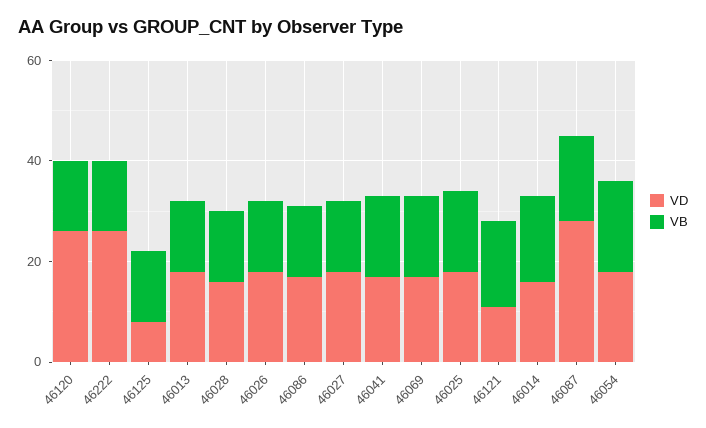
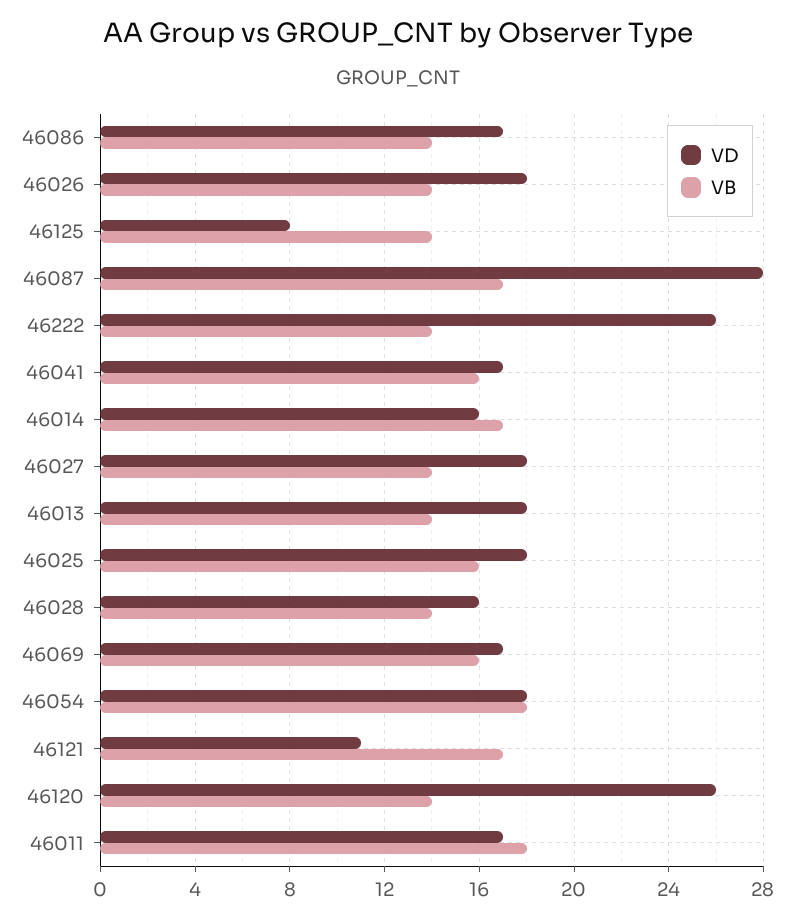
  {
    "VD": {
      "46120": 26,
      "46222": 26,
      "46125": 8,
      "46013": 18,
      "46028": 16,
      "46026": 18,
      "46086": 17,
      "46027": 18,
      "46041": 17,
      "46069": 17,
      "46025": 18,
      "46121": 11,
      "46014": 16,
      "46087": 28,
-     "46054": 18
+     "46054": 18,
+     "46011": 17
    },
    "VB": {
      "46120": 14,
      "46222": 14,
      "46125": 14,
      "46013": 14,
      "46028": 14,
      "46026": 14,
      "46086": 14,
      "46027": 14,
      "46041": 16,
      "46069": 16,
      "46025": 16,
      "46121": 17,
      "46014": 17,
      "46087": 17,
-     "46054": 18
+     "46054": 18,
+     "46011": 18
    }
  }

